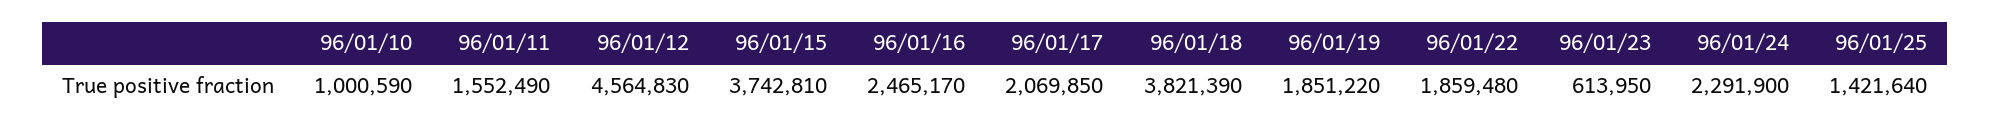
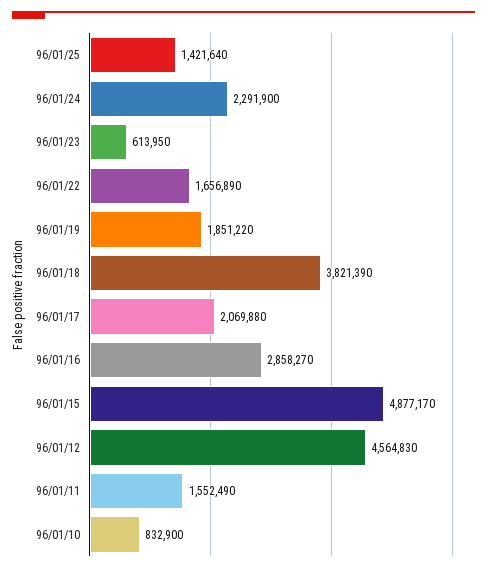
  {
-   "96/01/10": 1000590,
+   "96/01/10": 832900,
    "96/01/11": 1552490,
    "96/01/12": 4564830,
-   "96/01/15": 3742810,
+   "96/01/15": 4877170,
-   "96/01/16": 2465170,
+   "96/01/16": 2858270,
-   "96/01/17": 2069850,
+   "96/01/17": 2069880,
    "96/01/18": 3821390,
    "96/01/19": 1851220,
-   "96/01/22": 1859480,
+   "96/01/22": 1656890,
    "96/01/23": 613950,
    "96/01/24": 2291900,
    "96/01/25": 1421640
  }

